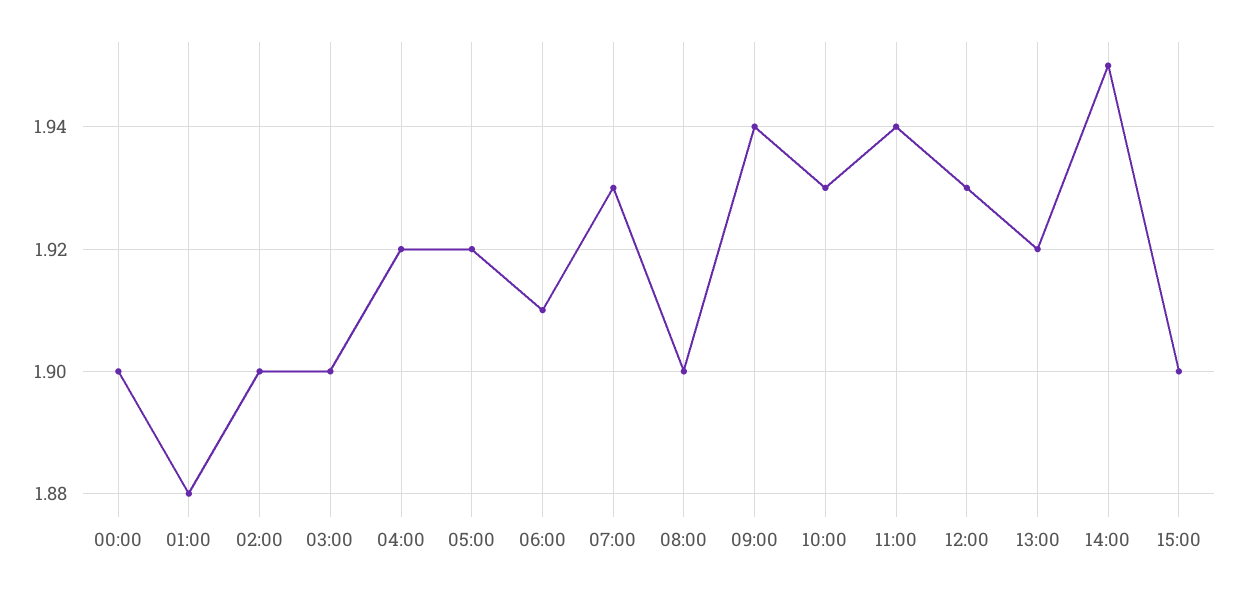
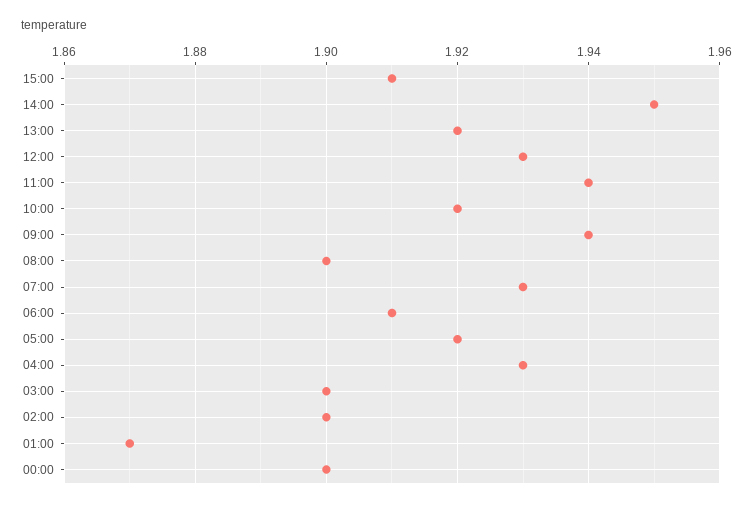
  {
    "00:00": 1.9,
-   "01:00": 1.88,
+   "01:00": 1.87,
    "02:00": 1.9,
    "03:00": 1.9,
-   "04:00": 1.92,
+   "04:00": 1.93,
    "05:00": 1.92,
    "06:00": 1.91,
    "07:00": 1.93,
    "08:00": 1.9,
    "09:00": 1.94,
-   "10:00": 1.93,
+   "10:00": 1.92,
    "11:00": 1.94,
    "12:00": 1.93,
    "13:00": 1.92,
    "14:00": 1.95,
-   "15:00": 1.9
+   "15:00": 1.91
  }

